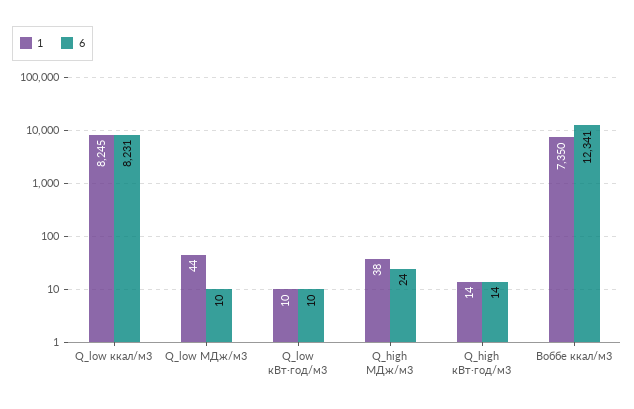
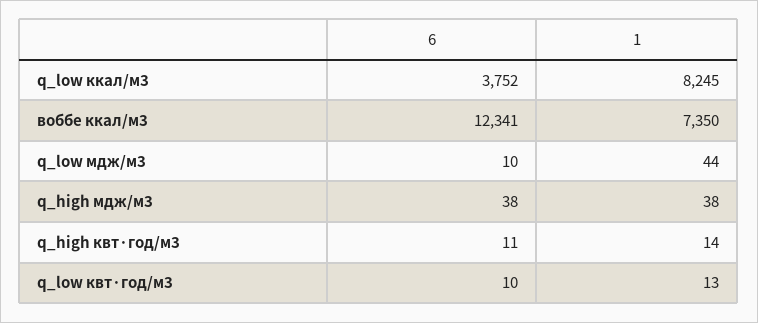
  {
    "1": {
      "Q_low ккал/м3": 8245,
      "Q_low МДж/м3": 44,
-     "Q_low кВт·год/м3": 10,
+     "Q_low кВт·год/м3": 13,
      "Q_high МДж/м3": 38,
      "Q_high кВт·год/м3": 14,
      "Воббе ккал/м3": 7350
    },
    "6": {
-     "Q_low ккал/м3": 8231,
+     "Q_low ккал/м3": 3752,
      "Q_low МДж/м3": 10,
      "Q_low кВт·год/м3": 10,
-     "Q_high МДж/м3": 24,
+     "Q_high МДж/м3": 38,
-     "Q_high кВт·год/м3": 14,
+     "Q_high кВт·год/м3": 11,
      "Воббе ккал/м3": 12341
    }
  }

